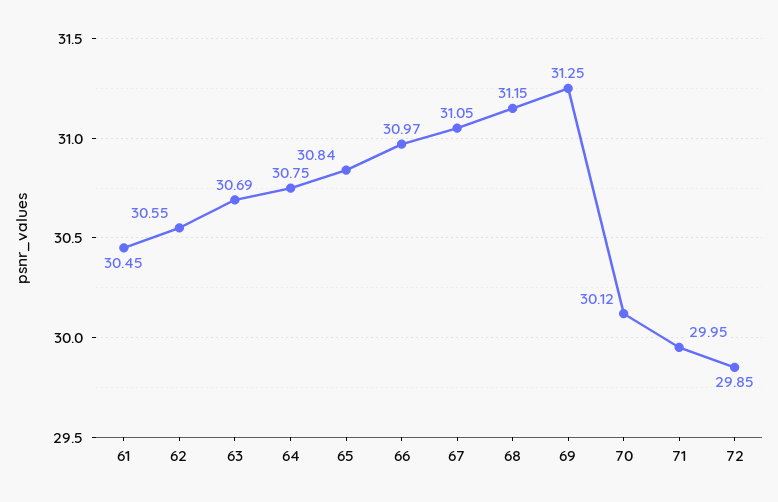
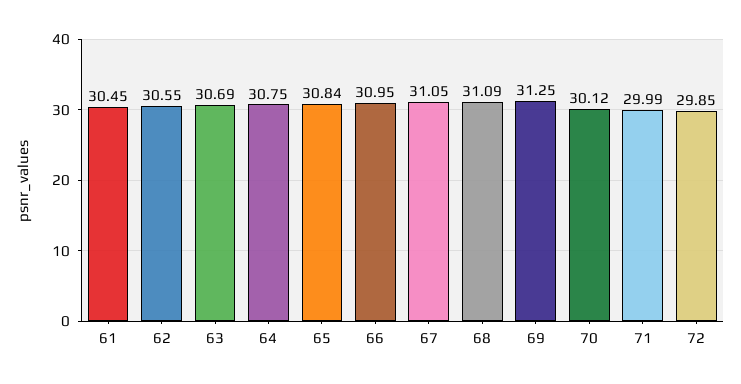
  {
    "61": 30.45,
    "62": 30.55,
    "63": 30.69,
    "64": 30.75,
    "65": 30.84,
-   "66": 30.97,
+   "66": 30.95,
    "67": 31.05,
-   "68": 31.15,
+   "68": 31.09,
    "69": 31.25,
    "70": 30.12,
-   "71": 29.95,
+   "71": 29.99,
    "72": 29.85
  }

